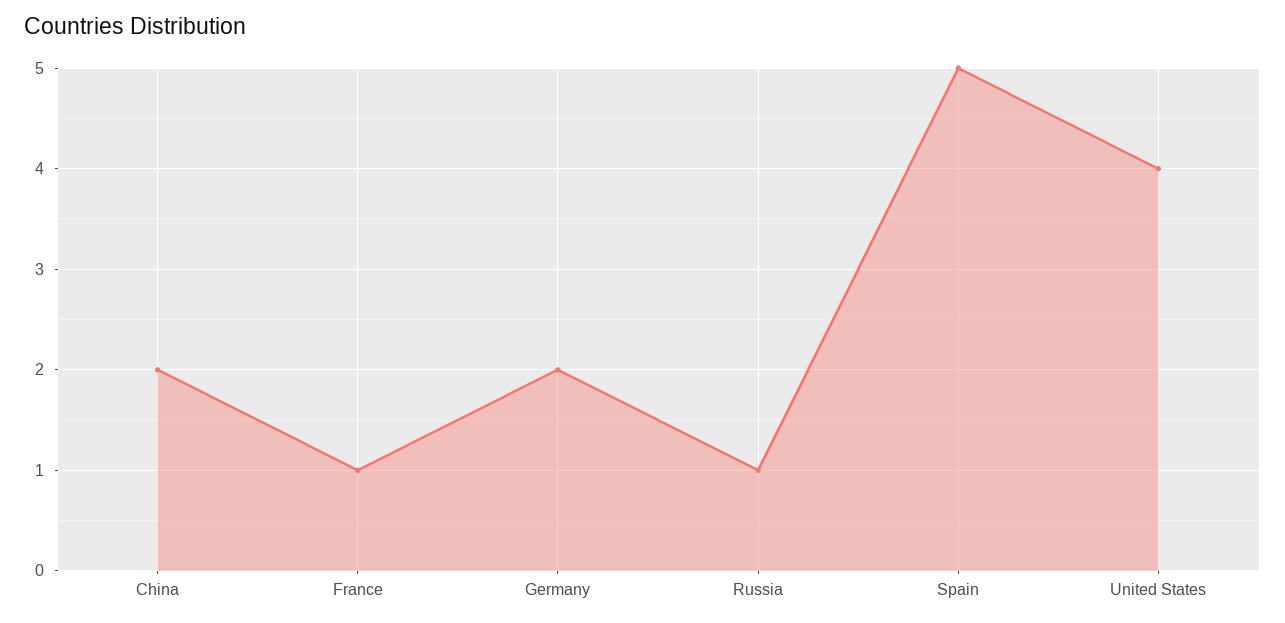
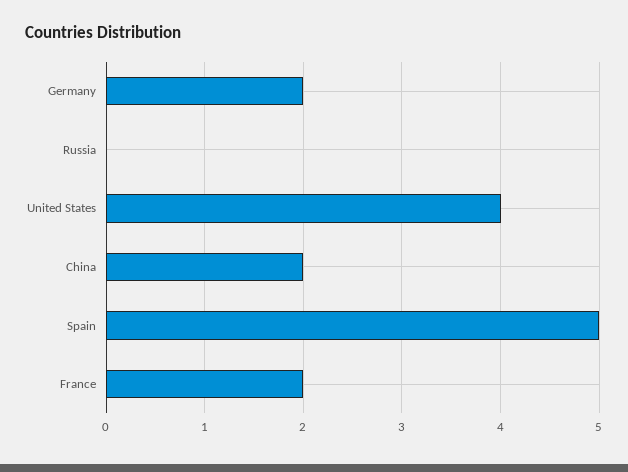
  {
    "China": 2,
-   "France": 1,
+   "France": 2,
    "Germany": 2,
-   "Russia": 1,
+   "Russia": 0,
    "Spain": 5,
    "United States": 4
  }

